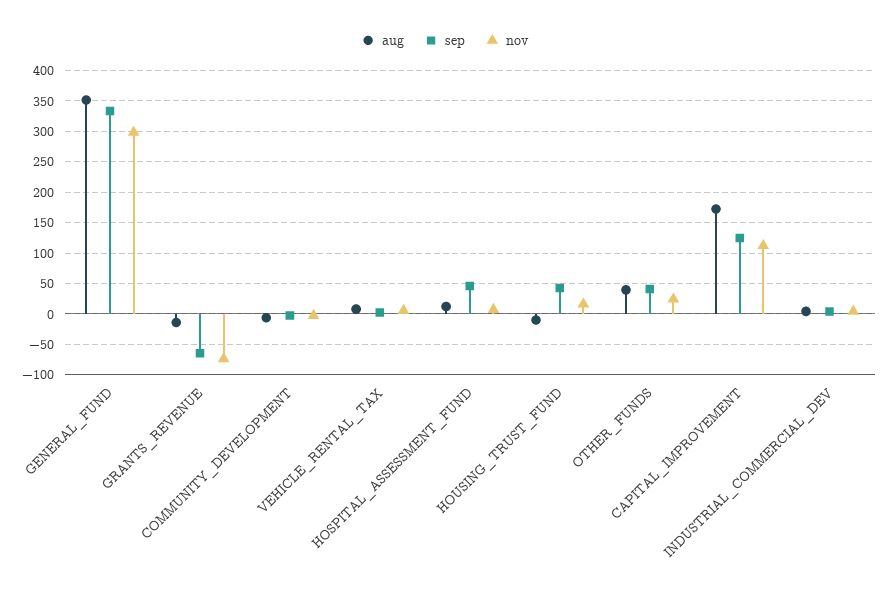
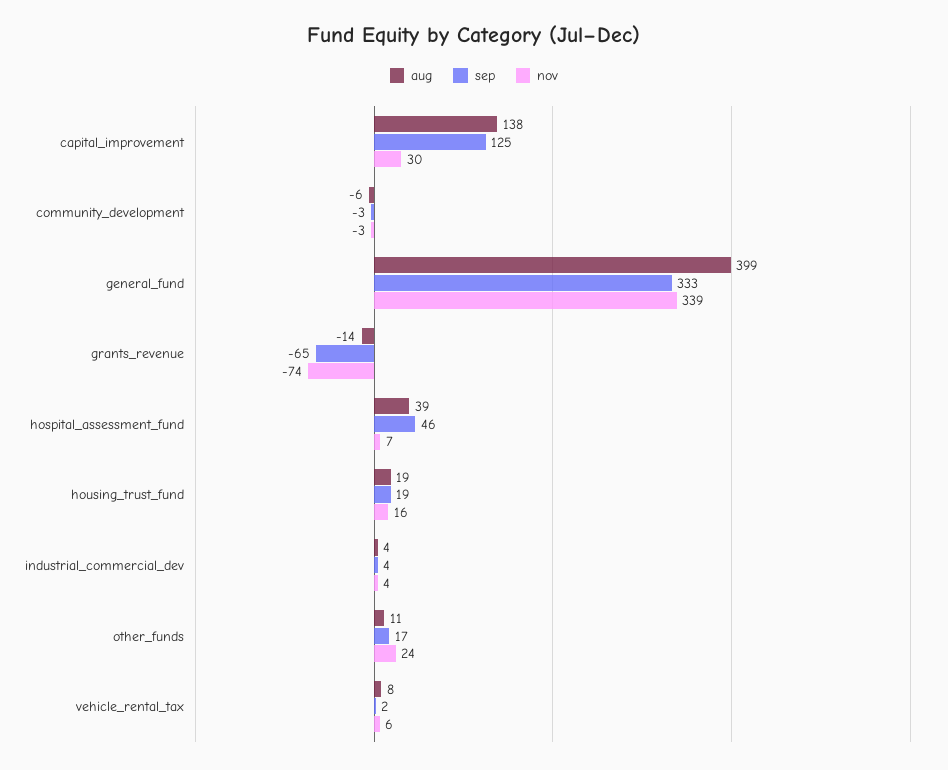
  {
    "aug": {
-     "GENERAL_FUND": 350,
+     "GENERAL_FUND": 399,
      "GRANTS_REVENUE": -14,
      "COMMUNITY_DEVELOPMENT": -6,
      "VEHICLE_RENTAL_TAX": 8,
-     "HOSPITAL_ASSESSMENT_FUND": 10,
+     "HOSPITAL_ASSESSMENT_FUND": 39,
-     "HOUSING_TRUST_FUND": -10,
+     "HOUSING_TRUST_FUND": 19,
-     "OTHER_FUNDS": 40,
+     "OTHER_FUNDS": 11,
-     "CAPITAL_IMPROVEMENT": 170,
+     "CAPITAL_IMPROVEMENT": 138,
      "INDUSTRIAL_COMMERCIAL_DEV": 4
    },
    "sep": {
      "GENERAL_FUND": 333,
      "GRANTS_REVENUE": -65,
      "COMMUNITY_DEVELOPMENT": -3,
      "VEHICLE_RENTAL_TAX": 2,
      "HOSPITAL_ASSESSMENT_FUND": 46,
-     "HOUSING_TRUST_FUND": 40,
+     "HOUSING_TRUST_FUND": 19,
-     "OTHER_FUNDS": 40,
+     "OTHER_FUNDS": 17,
      "CAPITAL_IMPROVEMENT": 125,
      "INDUSTRIAL_COMMERCIAL_DEV": 4
    },
    "nov": {
-     "GENERAL_FUND": 300,
+     "GENERAL_FUND": 339,
      "GRANTS_REVENUE": -74,
      "COMMUNITY_DEVELOPMENT": -3,
      "VEHICLE_RENTAL_TAX": 6,
      "HOSPITAL_ASSESSMENT_FUND": 7,
      "HOUSING_TRUST_FUND": 16,
      "OTHER_FUNDS": 24,
-     "CAPITAL_IMPROVEMENT": 110,
+     "CAPITAL_IMPROVEMENT": 30,
      "INDUSTRIAL_COMMERCIAL_DEV": 4
    }
  }

